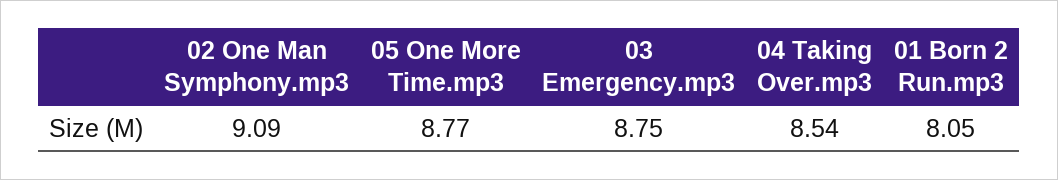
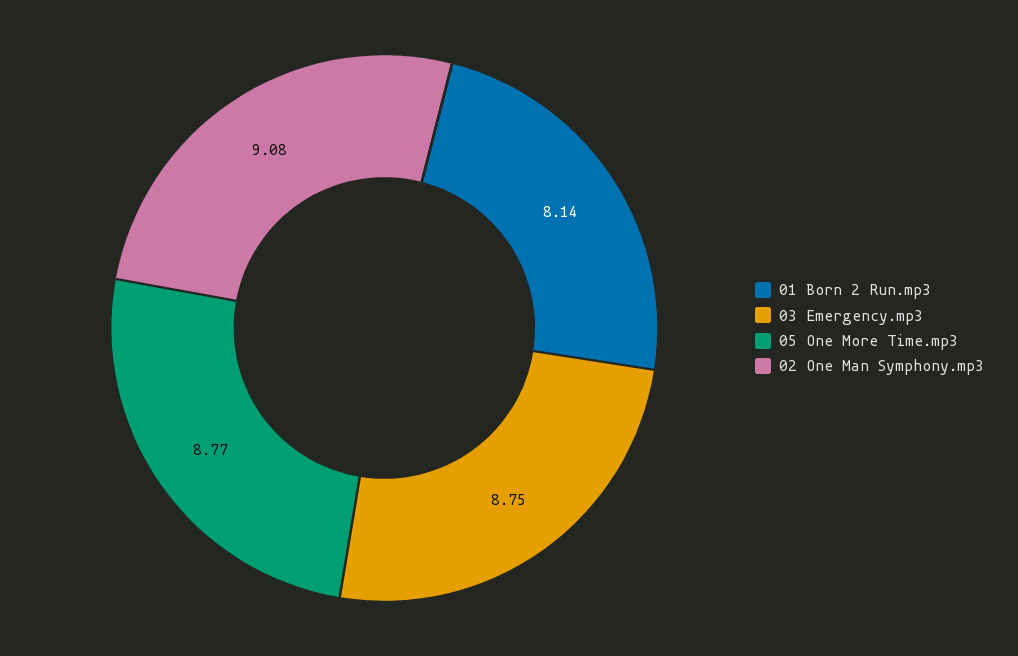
  {
-   "02 One Man Symphony.mp3": 9.09,
+   "02 One Man Symphony.mp3": 9.08,
    "05 One More Time.mp3": 8.77,
    "03 Emergency.mp3": 8.75,
-   "04 Taking Over.mp3": 8.54,
-   "01 Born 2 Run.mp3": 8.05
+   "01 Born 2 Run.mp3": 8.14
  }

